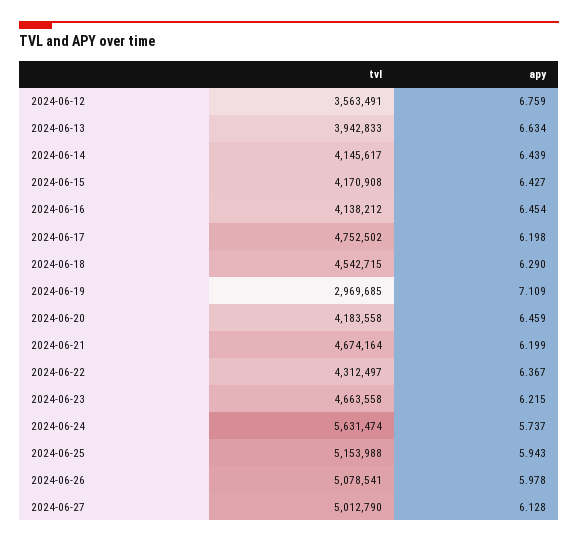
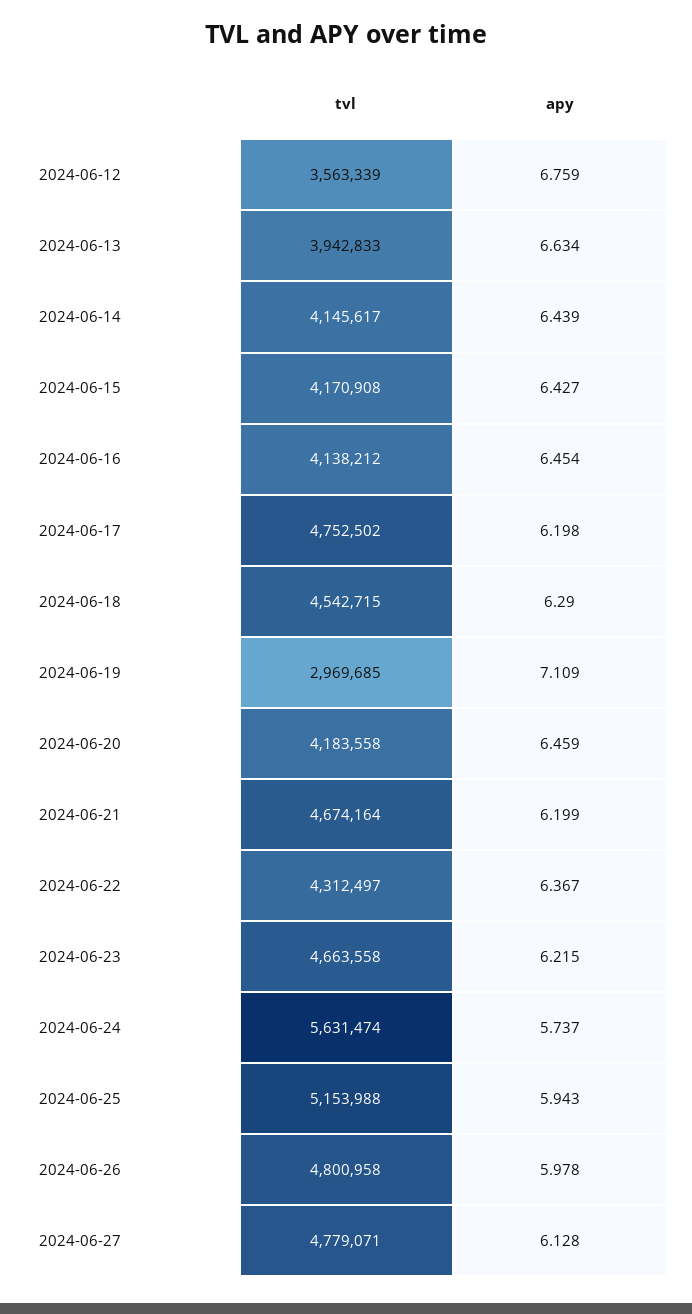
  {
    "tvl": {
-     "2024-06-12": 3563491,
+     "2024-06-12": 3563339,
      "2024-06-13": 3942833,
      "2024-06-14": 4145617,
      "2024-06-15": 4170908,
      "2024-06-16": 4138212,
      "2024-06-17": 4752502,
      "2024-06-18": 4542715,
      "2024-06-19": 2969685,
      "2024-06-20": 4183558,
      "2024-06-21": 4674164,
      "2024-06-22": 4312497,
      "2024-06-23": 4663558,
      "2024-06-24": 5631474,
      "2024-06-25": 5153988,
-     "2024-06-26": 5078541,
+     "2024-06-26": 4800958,
-     "2024-06-27": 5012790
+     "2024-06-27": 4779071
    },
    "apy": {
      "2024-06-12": 6.759,
      "2024-06-13": 6.634,
      "2024-06-14": 6.439,
      "2024-06-15": 6.427,
      "2024-06-16": 6.454,
      "2024-06-17": 6.198,
      "2024-06-18": 6.29,
      "2024-06-19": 7.109,
      "2024-06-20": 6.459,
      "2024-06-21": 6.199,
      "2024-06-22": 6.367,
      "2024-06-23": 6.215,
      "2024-06-24": 5.737,
      "2024-06-25": 5.943,
      "2024-06-26": 5.978,
      "2024-06-27": 6.128
    }
  }

